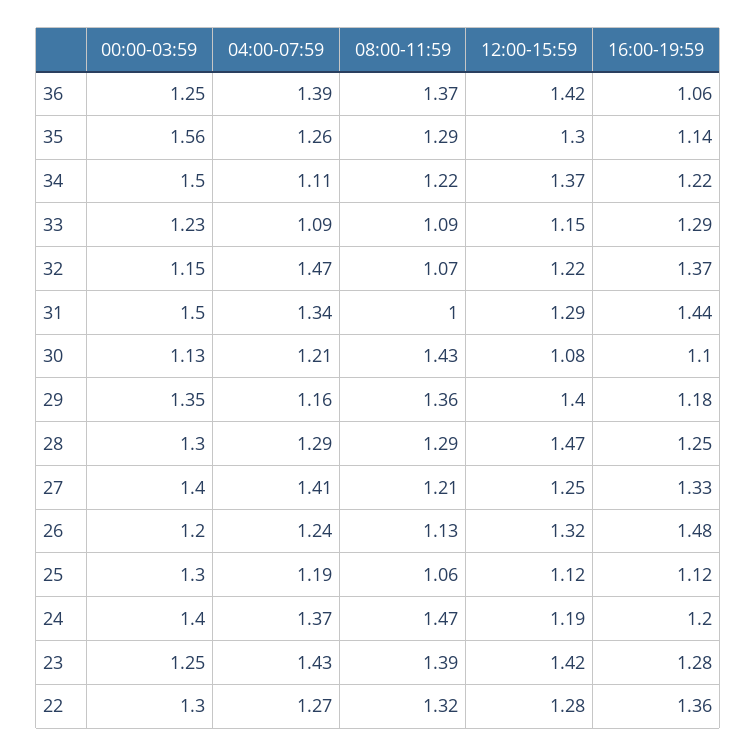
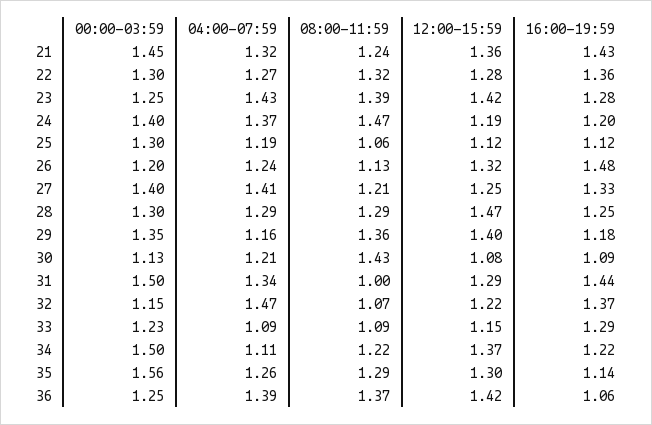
  {
    "00:00-03:59": {
      "36": 1.25,
      "35": 1.56,
      "34": 1.5,
      "33": 1.23,
      "32": 1.15,
      "31": 1.5,
      "30": 1.13,
      "29": 1.35,
      "28": 1.3,
      "27": 1.4,
      "26": 1.2,
      "25": 1.3,
      "24": 1.4,
      "23": 1.25,
-     "22": 1.3
+     "22": 1.3,
+     "21": 1.45
    },
    "04:00-07:59": {
      "36": 1.39,
      "35": 1.26,
      "34": 1.11,
      "33": 1.09,
      "32": 1.47,
      "31": 1.34,
      "30": 1.21,
      "29": 1.16,
      "28": 1.29,
      "27": 1.41,
      "26": 1.24,
      "25": 1.19,
      "24": 1.37,
      "23": 1.43,
-     "22": 1.27
+     "22": 1.27,
+     "21": 1.32
    },
    "08:00-11:59": {
      "36": 1.37,
      "35": 1.29,
      "34": 1.22,
      "33": 1.09,
      "32": 1.07,
      "31": 1,
      "30": 1.43,
      "29": 1.36,
      "28": 1.29,
      "27": 1.21,
      "26": 1.13,
      "25": 1.06,
      "24": 1.47,
      "23": 1.39,
-     "22": 1.32
+     "22": 1.32,
+     "21": 1.24
    },
    "12:00-15:59": {
      "36": 1.42,
      "35": 1.3,
      "34": 1.37,
      "33": 1.15,
      "32": 1.22,
      "31": 1.29,
      "30": 1.08,
      "29": 1.4,
      "28": 1.47,
      "27": 1.25,
      "26": 1.32,
      "25": 1.12,
      "24": 1.19,
      "23": 1.42,
-     "22": 1.28
+     "22": 1.28,
+     "21": 1.36
    },
    "16:00-19:59": {
      "36": 1.06,
      "35": 1.14,
      "34": 1.22,
      "33": 1.29,
      "32": 1.37,
      "31": 1.44,
-     "30": 1.1,
+     "30": 1.09,
      "29": 1.18,
      "28": 1.25,
      "27": 1.33,
      "26": 1.48,
      "25": 1.12,
      "24": 1.2,
      "23": 1.28,
-     "22": 1.36
+     "22": 1.36,
+     "21": 1.43
    }
  }

